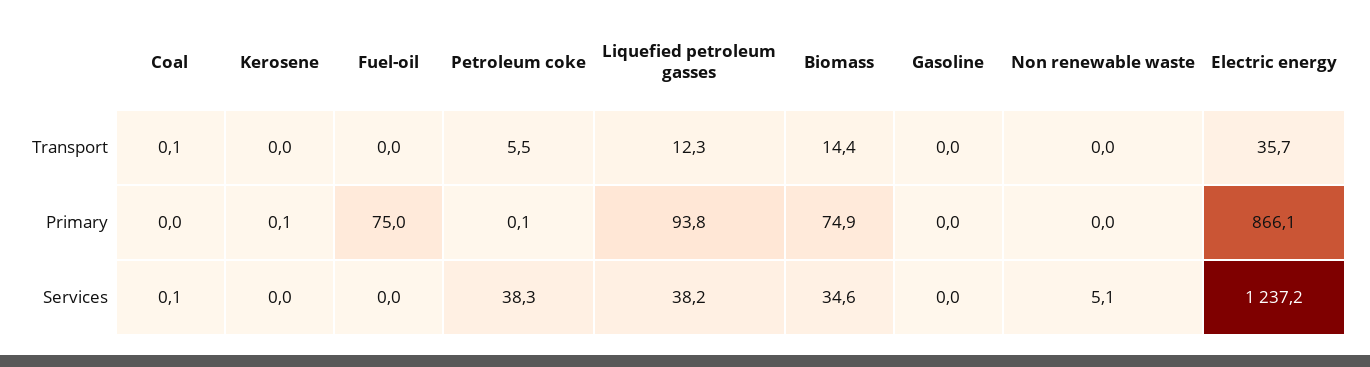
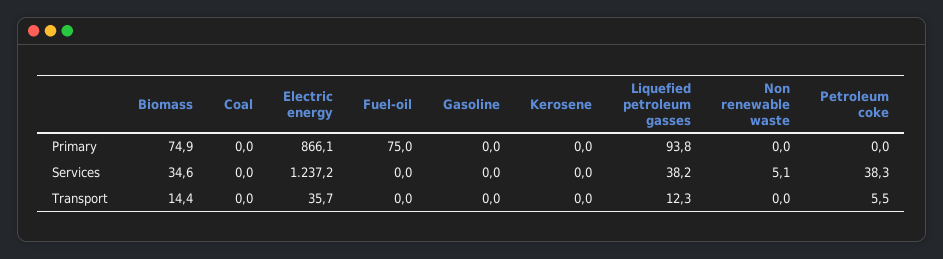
  {
    "Coal": {
-     "Transport": 0.1,
+     "Transport": 0,
      "Primary": 0,
-     "Services": 0.1
+     "Services": 0
    },
    "Kerosene": {
      "Transport": 0,
-     "Primary": 0.1,
+     "Primary": 0,
      "Services": 0
    },
    "Fuel-oil": {
      "Transport": 0,
      "Primary": 75,
      "Services": 0
    },
    "Petroleum coke": {
      "Transport": 5.5,
-     "Primary": 0.1,
+     "Primary": 0,
      "Services": 38.3
    },
    "Liquefied petroleum gasses": {
      "Transport": 12.3,
      "Primary": 93.8,
      "Services": 38.2
    },
    "Biomass": {
      "Transport": 14.4,
      "Primary": 74.9,
      "Services": 34.6
    },
    "Gasoline": {
      "Transport": 0,
      "Primary": 0,
      "Services": 0
    },
    "Non renewable waste": {
      "Transport": 0,
      "Primary": 0,
      "Services": 5.1
    },
    "Electric energy": {
      "Transport": 35.7,
      "Primary": 866.1,
      "Services": 1237.2
    }
  }

